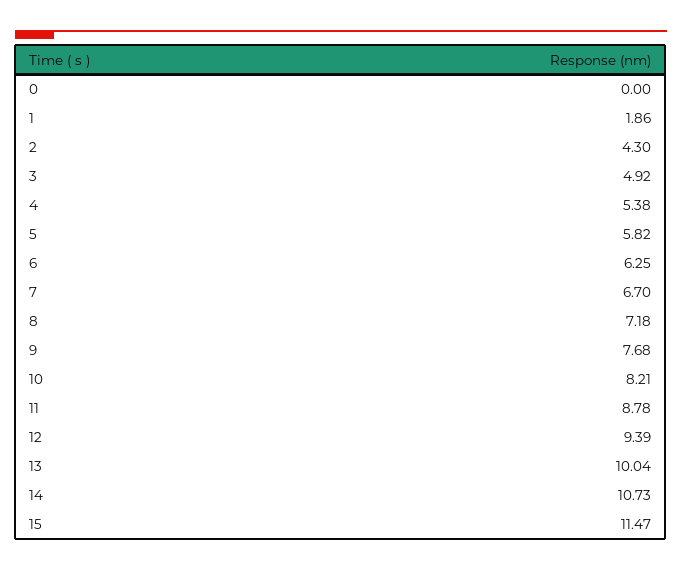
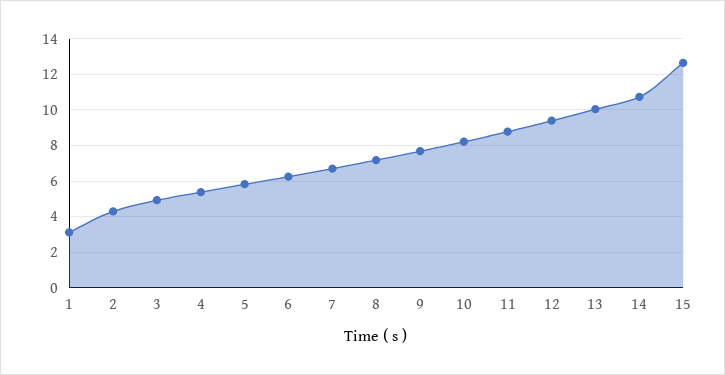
  {
-   "0": 0,
-   "1": 1.86,
+   "1": 3,
    "2": 4.3,
    "3": 4.92,
    "4": 5.38,
    "5": 5.82,
    "6": 6.25,
    "7": 6.7,
    "8": 7.18,
    "9": 7.68,
    "10": 8.21,
    "11": 8.78,
    "12": 9.39,
    "13": 10.04,
    "14": 10.73,
-   "15": 11.47
+   "15": 12.5
  }

